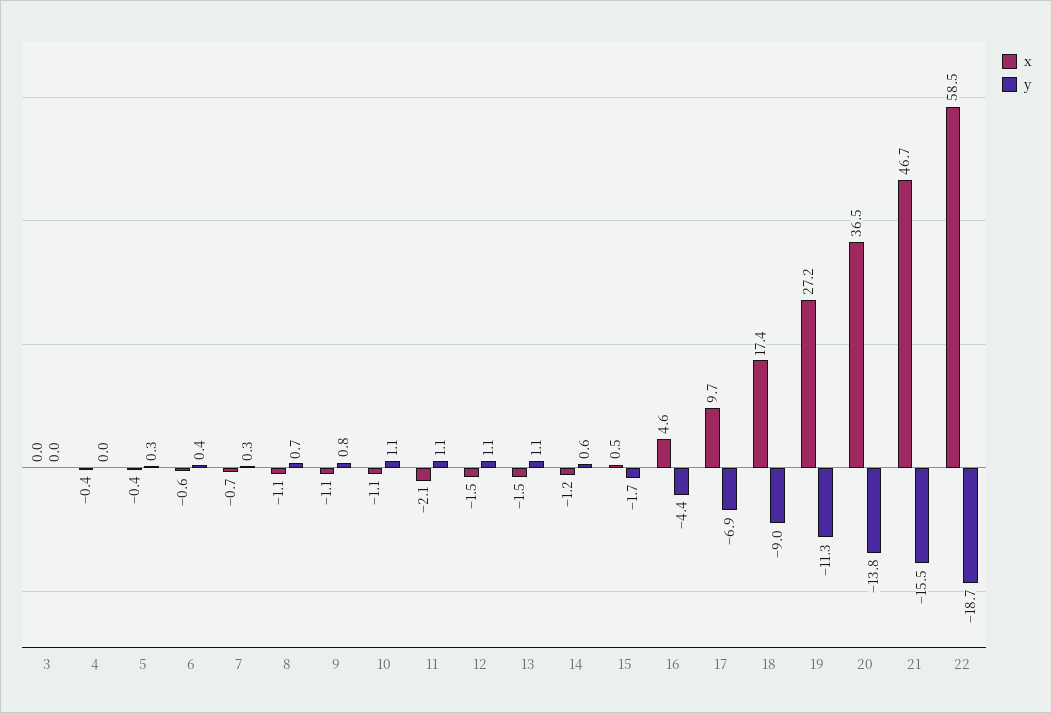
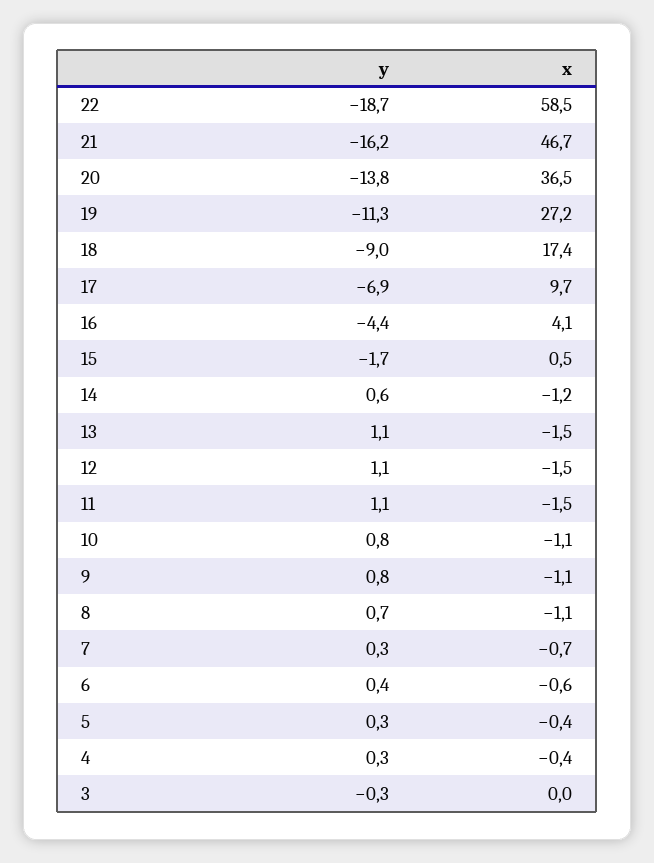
  {
    "x": {
      "3": 0,
      "4": -0.4,
      "5": -0.4,
      "6": -0.6,
      "7": -0.7,
      "8": -1.1,
      "9": -1.1,
      "10": -1.1,
-     "11": -2.1,
+     "11": -1.5,
      "12": -1.5,
      "13": -1.5,
      "14": -1.2,
      "15": 0.5,
-     "16": 4.6,
+     "16": 4.1,
      "17": 9.7,
      "18": 17.4,
      "19": 27.2,
      "20": 36.5,
      "21": 46.7,
      "22": 58.5
    },
    "y": {
-     "3": 0,
+     "3": -0.3,
-     "4": 0,
+     "4": 0.3,
      "5": 0.3,
      "6": 0.4,
      "7": 0.3,
      "8": 0.7,
      "9": 0.8,
-     "10": 1.1,
+     "10": 0.8,
      "11": 1.1,
      "12": 1.1,
      "13": 1.1,
      "14": 0.6,
      "15": -1.7,
      "16": -4.4,
      "17": -6.9,
      "18": -9,
      "19": -11.3,
      "20": -13.8,
-     "21": -15.5,
+     "21": -16.2,
      "22": -18.7
    }
  }

